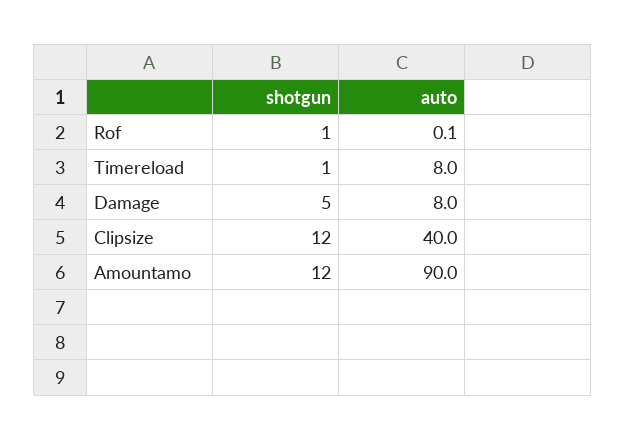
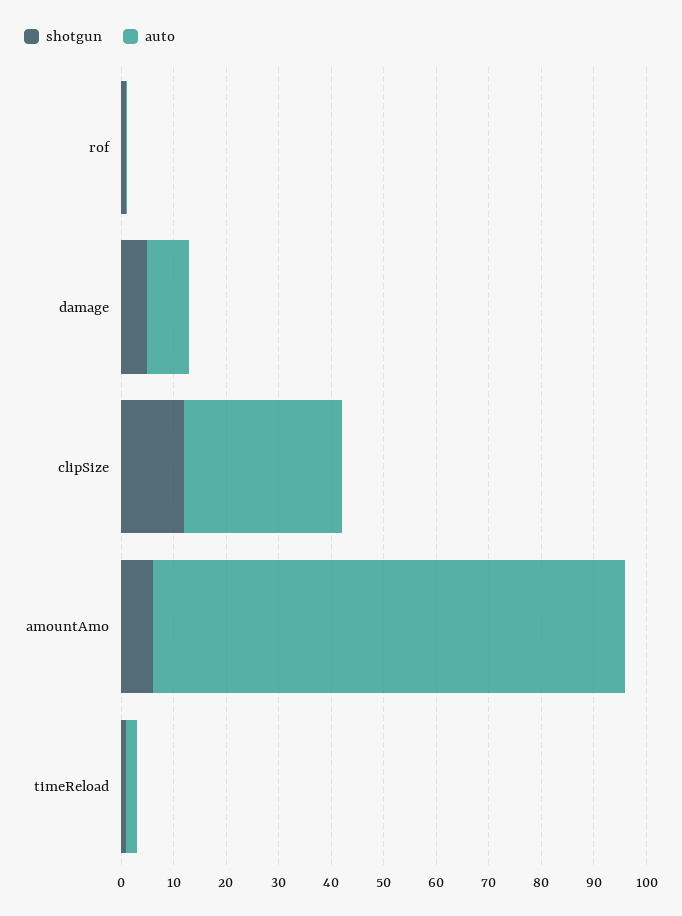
  {
    "shotgun": {
      "Rof": 1,
      "Timereload": 1,
      "Damage": 5,
      "Clipsize": 12,
-     "Amountamo": 12
+     "Amountamo": 6
    },
    "auto": {
      "Rof": 0.1,
-     "Timereload": 8,
+     "Timereload": 2,
      "Damage": 8,
-     "Clipsize": 40,
+     "Clipsize": 30,
      "Amountamo": 90
    }
  }

